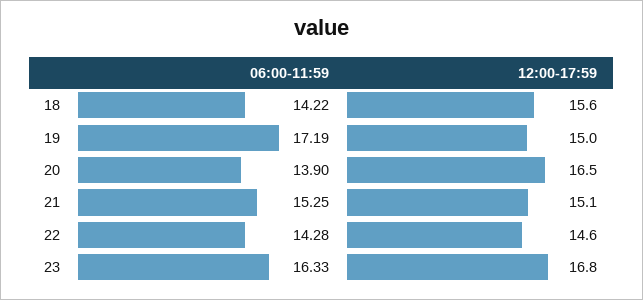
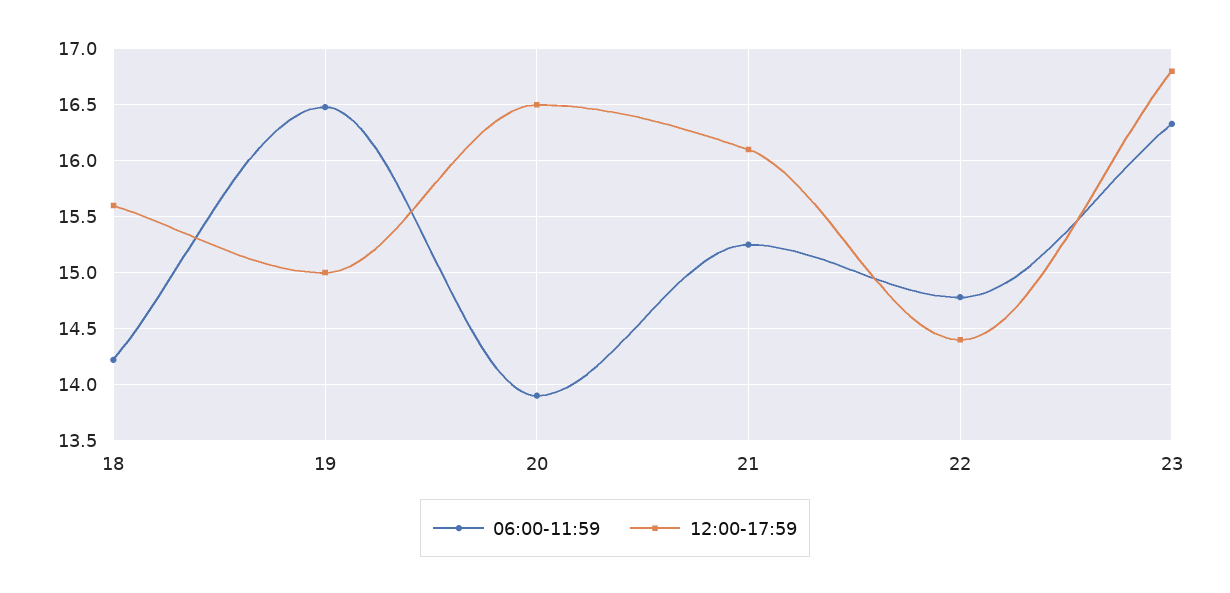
  {
    "06:00-11:59": {
      "18": 14.22,
-     "19": 17.19,
+     "19": 16.5,
      "20": 13.9,
      "21": 15.25,
-     "22": 14.28,
+     "22": 14.8,
      "23": 16.33
    },
    "12:00-17:59": {
      "18": 15.6,
      "19": 15,
      "20": 16.5,
-     "21": 15.1,
+     "21": 16.1,
-     "22": 14.6,
+     "22": 14.4,
      "23": 16.8
    }
  }

